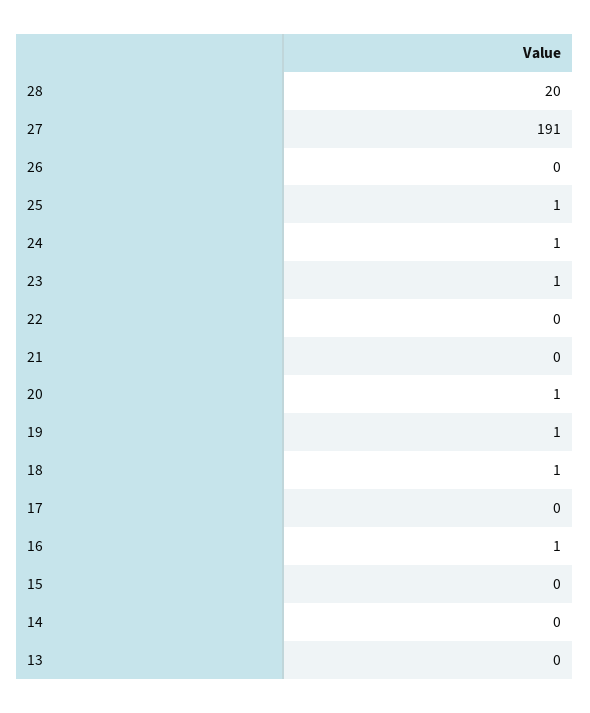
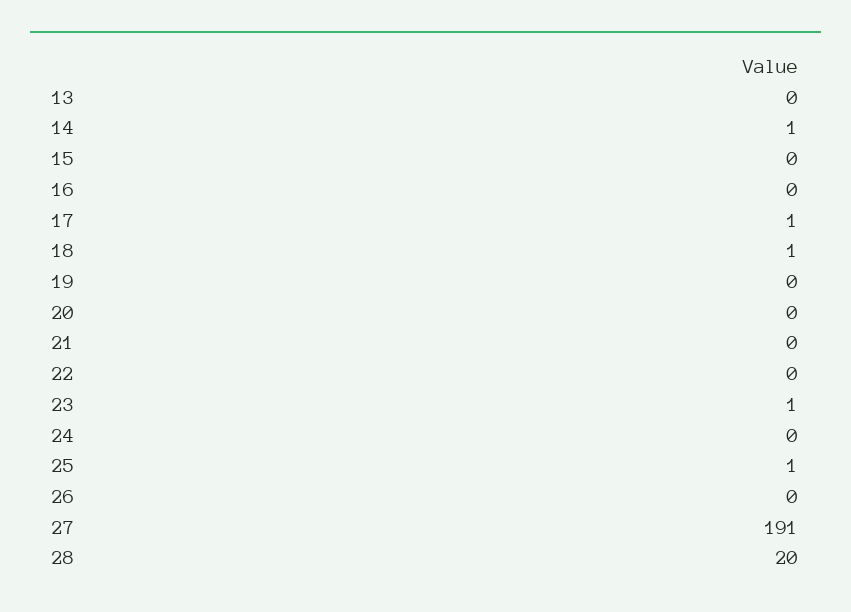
  {
    "28": 20,
    "27": 191,
    "26": 0,
    "25": 1,
-   "24": 1,
+   "24": 0,
    "23": 1,
    "22": 0,
    "21": 0,
-   "20": 1,
+   "20": 0,
-   "19": 1,
+   "19": 0,
    "18": 1,
-   "17": 0,
+   "17": 1,
-   "16": 1,
+   "16": 0,
    "15": 0,
-   "14": 0,
+   "14": 1,
    "13": 0
  }

